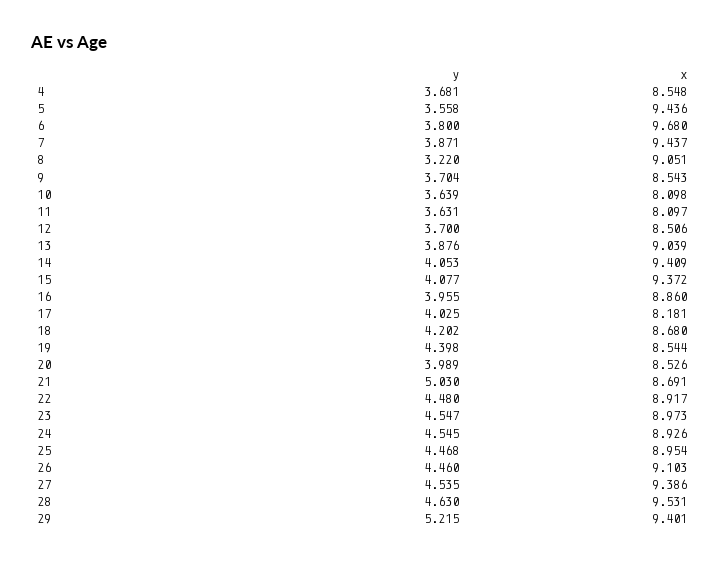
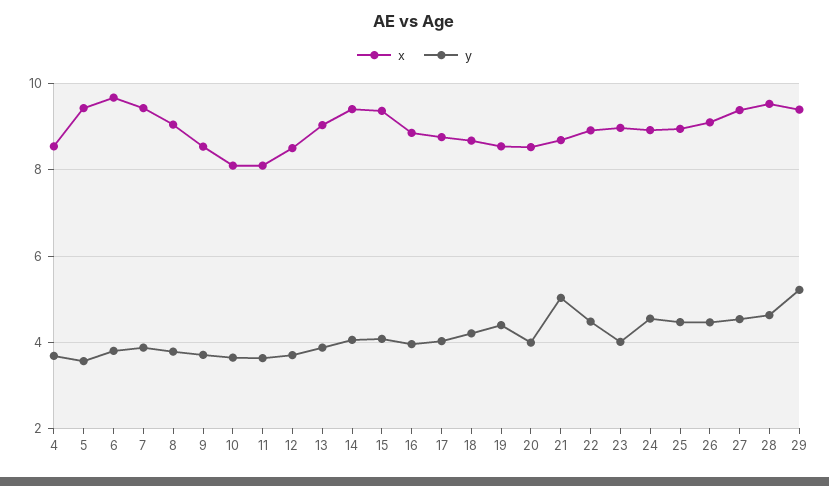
  {
    "y": {
      "4": 3.681,
      "5": 3.558,
      "6": 3.8,
      "7": 3.871,
-     "8": 3.22,
+     "8": 3.8,
      "9": 3.704,
      "10": 3.639,
      "11": 3.631,
      "12": 3.7,
      "13": 3.876,
      "14": 4.053,
      "15": 4.077,
      "16": 3.955,
      "17": 4.025,
      "18": 4.202,
      "19": 4.398,
      "20": 3.989,
      "21": 5.03,
      "22": 4.48,
-     "23": 4.547,
+     "23": 4,
      "24": 4.545,
      "25": 4.468,
      "26": 4.46,
      "27": 4.535,
      "28": 4.63,
      "29": 5.215
    },
    "x": {
      "4": 8.548,
      "5": 9.436,
      "6": 9.68,
      "7": 9.437,
      "8": 9.051,
      "9": 8.543,
      "10": 8.098,
      "11": 8.097,
      "12": 8.506,
      "13": 9.039,
      "14": 9.409,
      "15": 9.372,
      "16": 8.86,
-     "17": 8.181,
+     "17": 8.8,
      "18": 8.68,
      "19": 8.544,
      "20": 8.526,
      "21": 8.691,
      "22": 8.917,
      "23": 8.973,
      "24": 8.926,
      "25": 8.954,
      "26": 9.103,
      "27": 9.386,
      "28": 9.531,
      "29": 9.401
    }
  }

